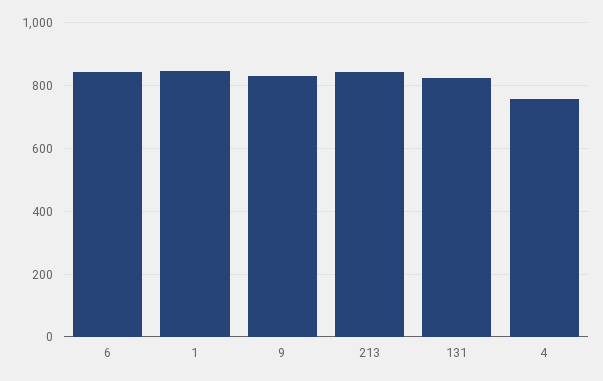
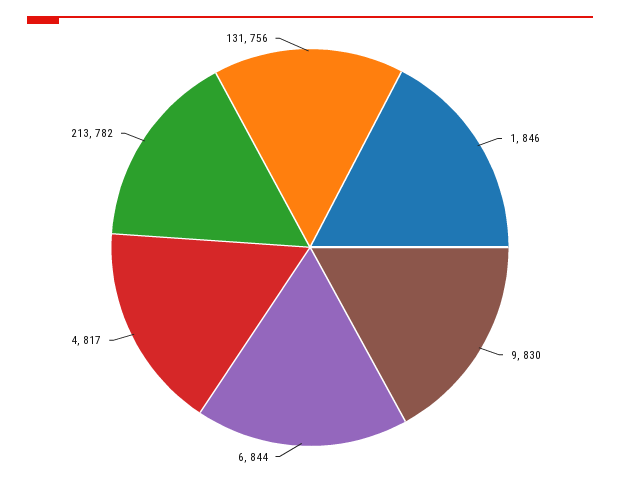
  {
    "6": 844,
    "1": 846,
    "9": 830,
-   "213": 840,
+   "213": 782,
-   "131": 820,
+   "131": 756,
-   "4": 760
+   "4": 817
  }

